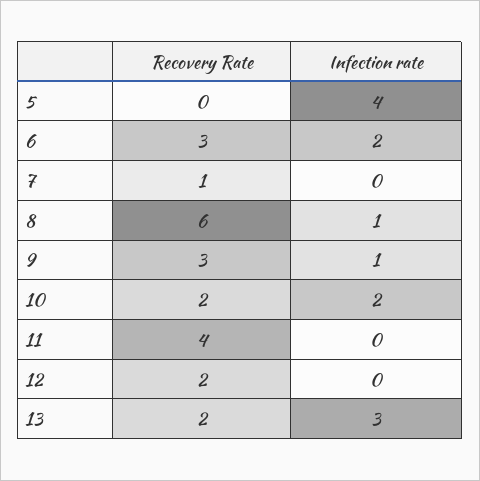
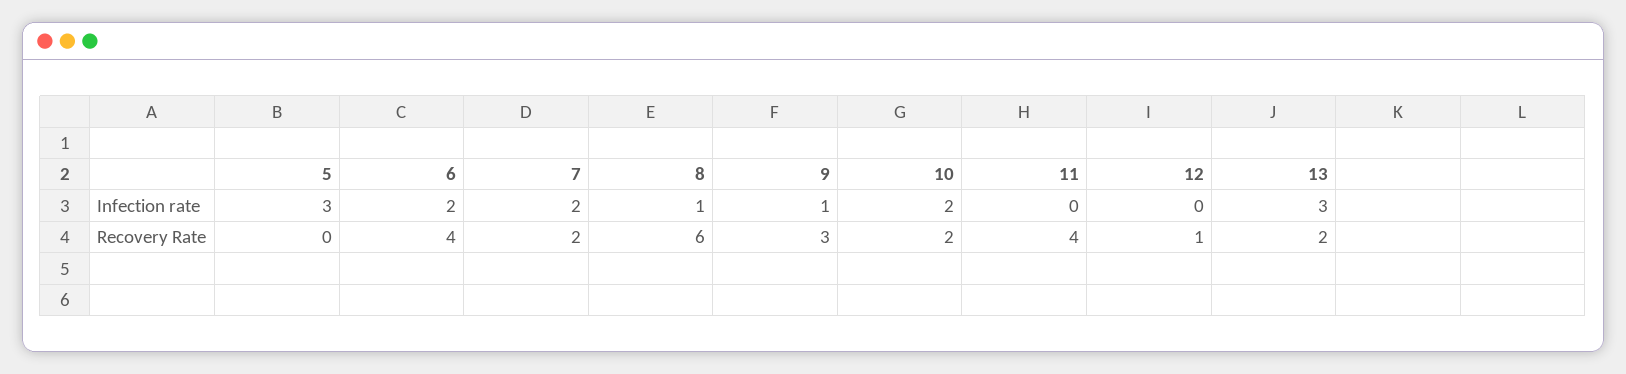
  {
    "Recovery Rate": {
      "5": 0,
-     "6": 3,
+     "6": 4,
-     "7": 1,
+     "7": 2,
      "8": 6,
      "9": 3,
      "10": 2,
      "11": 4,
-     "12": 2,
+     "12": 1,
      "13": 2
    },
    "Infection rate": {
-     "5": 4,
+     "5": 3,
      "6": 2,
-     "7": 0,
+     "7": 2,
      "8": 1,
      "9": 1,
      "10": 2,
      "11": 0,
      "12": 0,
      "13": 3
    }
  }

